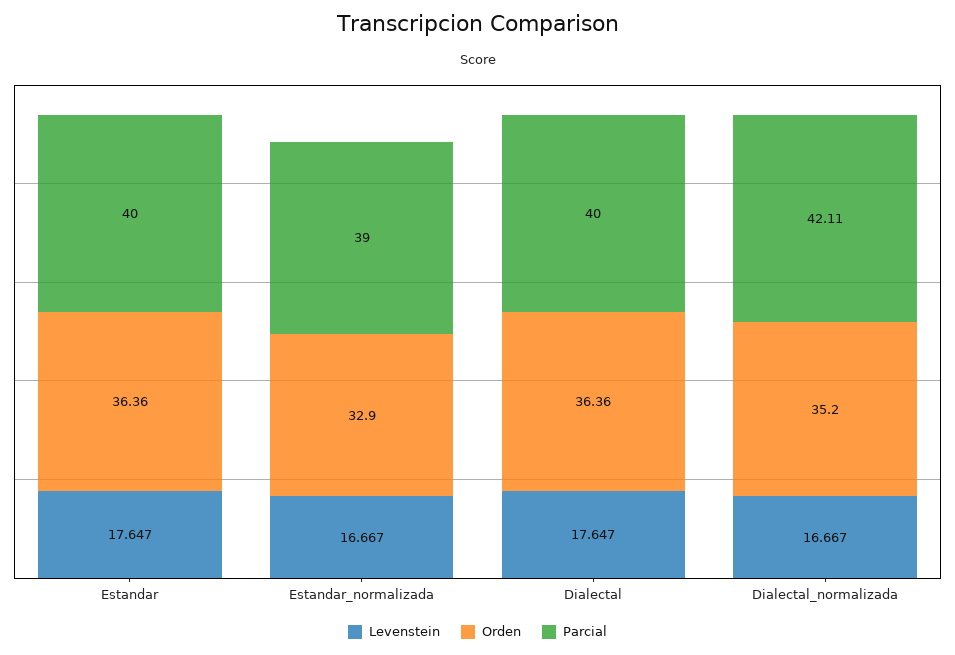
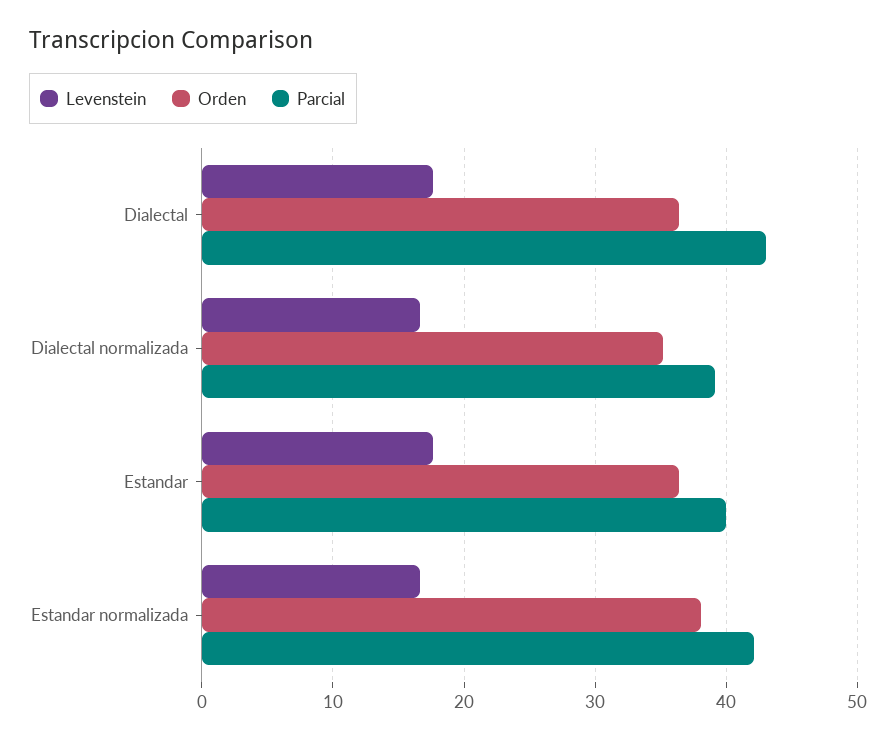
  {
    "Levenstein": {
      "Estandar": 17.647,
      "Estandar_normalizada": 16.667,
      "Dialectal": 17.647,
      "Dialectal_normalizada": 16.667
    },
    "Orden": {
      "Estandar": 36.36,
-     "Estandar_normalizada": 32.9,
+     "Estandar_normalizada": 38,
      "Dialectal": 36.36,
      "Dialectal_normalizada": 35.2
    },
    "Parcial": {
      "Estandar": 40,
-     "Estandar_normalizada": 39,
+     "Estandar_normalizada": 42,
-     "Dialectal": 40,
+     "Dialectal": 43,
-     "Dialectal_normalizada": 42.11
+     "Dialectal_normalizada": 39
    }
  }

